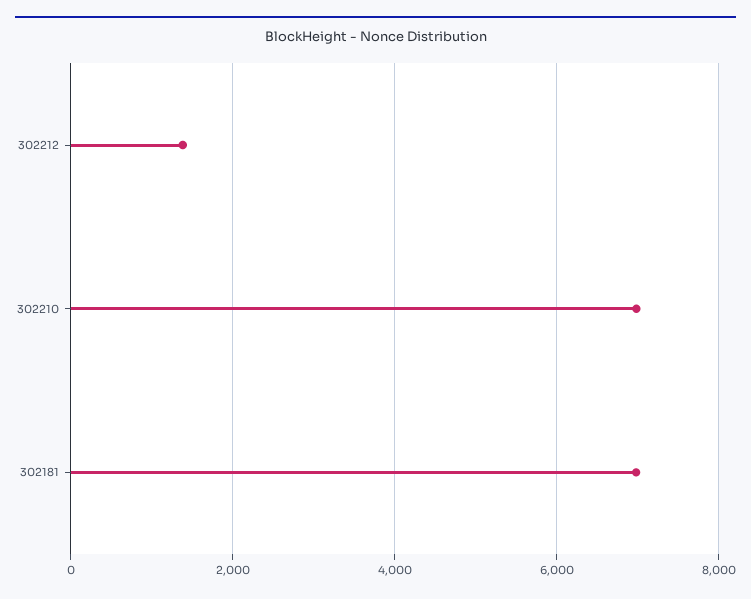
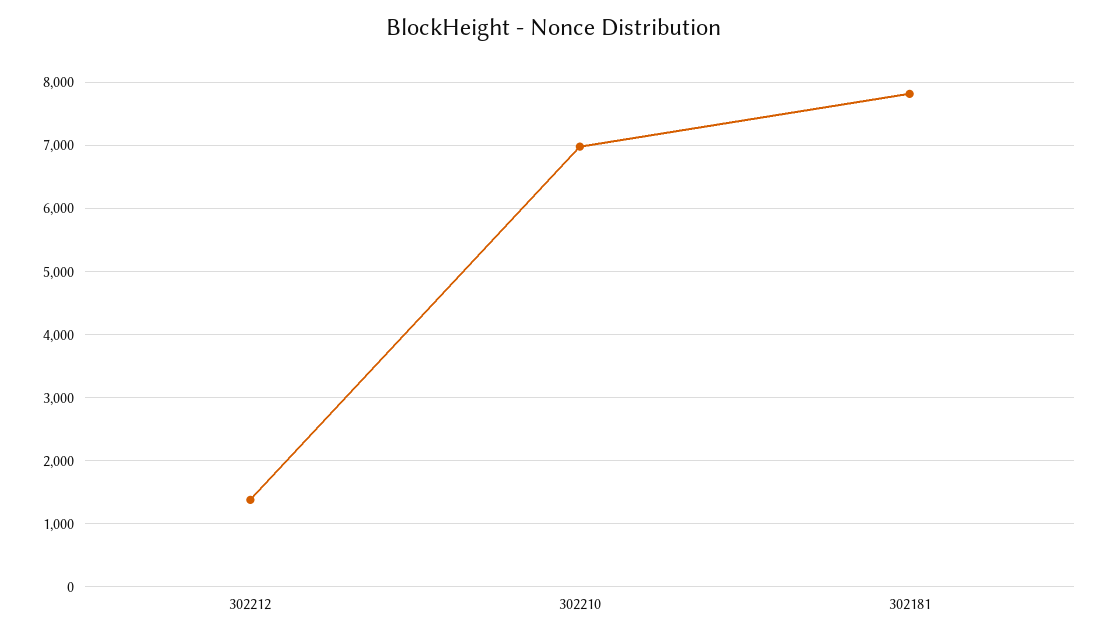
  {
    "302212": 1400,
    "302210": 7000,
-   "302181": 7000
+   "302181": 7800
  }

